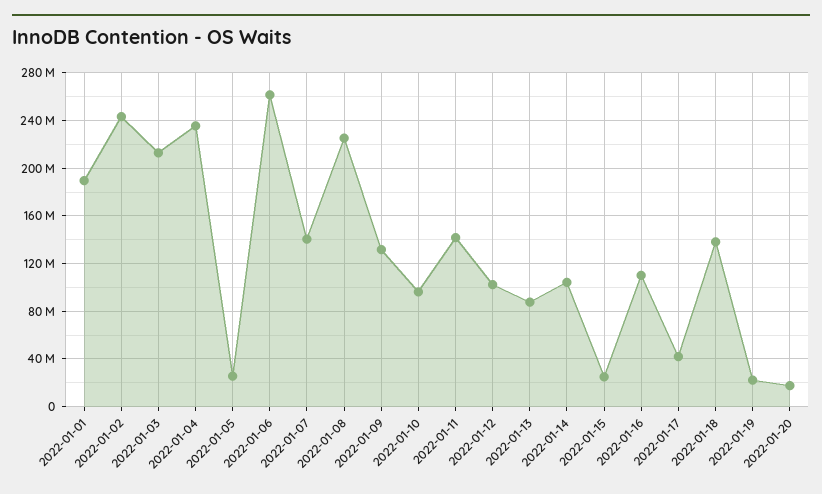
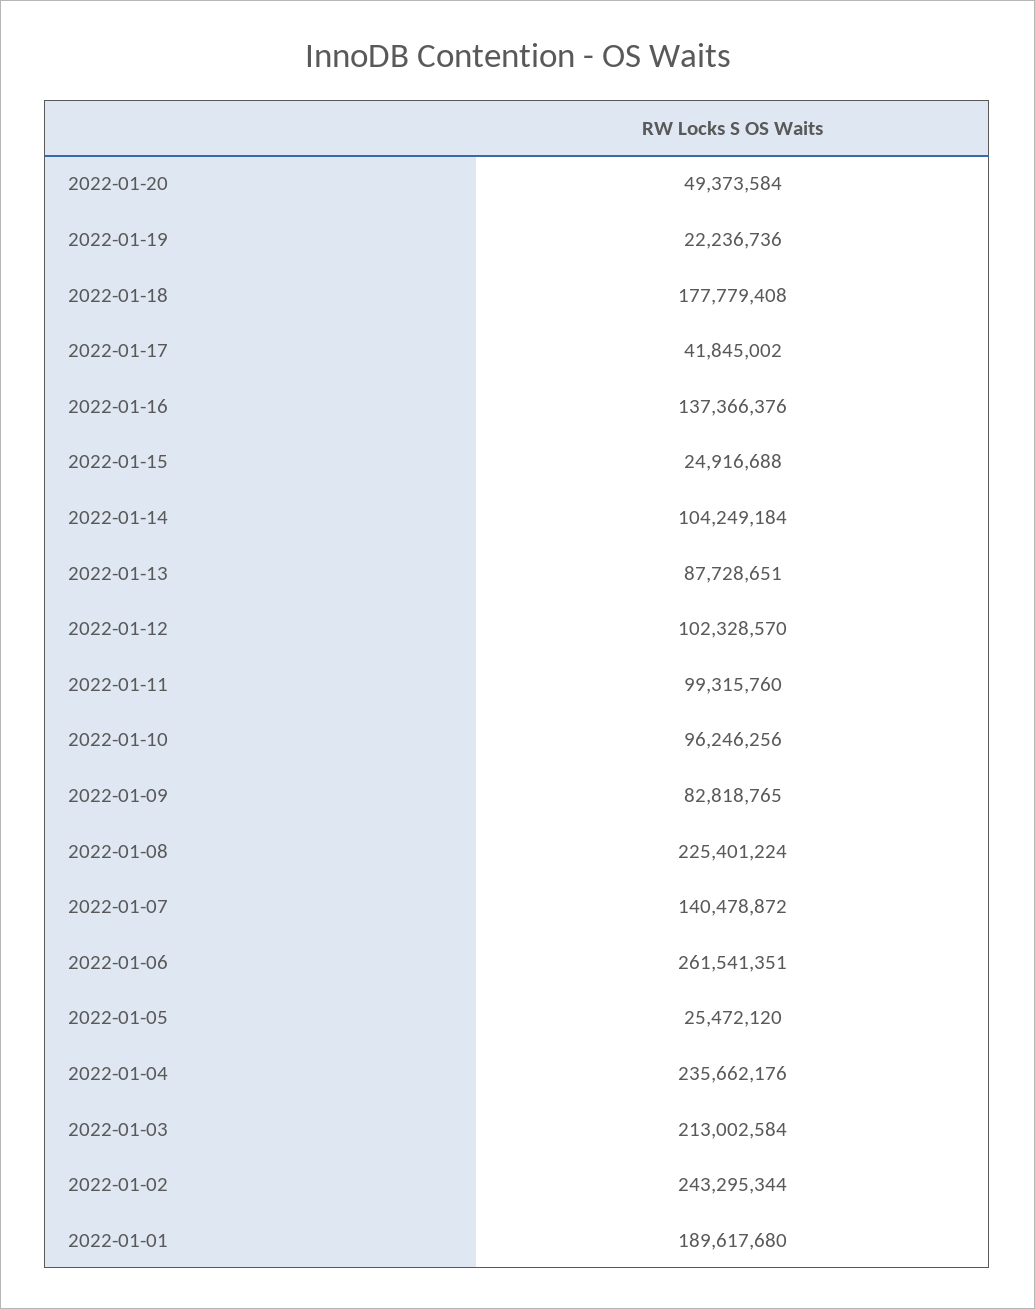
  {
    "2022-01-01": 189617680,
    "2022-01-02": 243295344,
    "2022-01-03": 213002584,
    "2022-01-04": 235662176,
    "2022-01-05": 25472120,
    "2022-01-06": 261541351,
    "2022-01-07": 140478872,
    "2022-01-08": 225401224,
-   "2022-01-09": 130000000,
+   "2022-01-09": 82818765,
    "2022-01-10": 96246256,
-   "2022-01-11": 140000000,
+   "2022-01-11": 99315760,
    "2022-01-12": 102328570,
    "2022-01-13": 87728651,
    "2022-01-14": 104249184,
    "2022-01-15": 24916688,
-   "2022-01-16": 110000000,
+   "2022-01-16": 137366376,
    "2022-01-17": 41845002,
-   "2022-01-18": 140000000,
+   "2022-01-18": 177779408,
    "2022-01-19": 22236736,
-   "2022-01-20": 20000000
+   "2022-01-20": 49373584
  }

